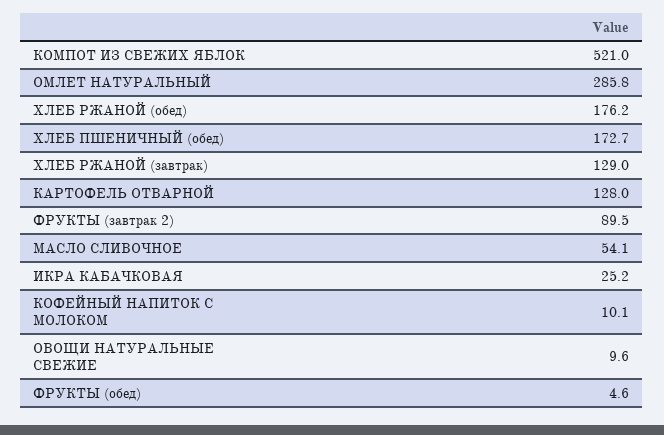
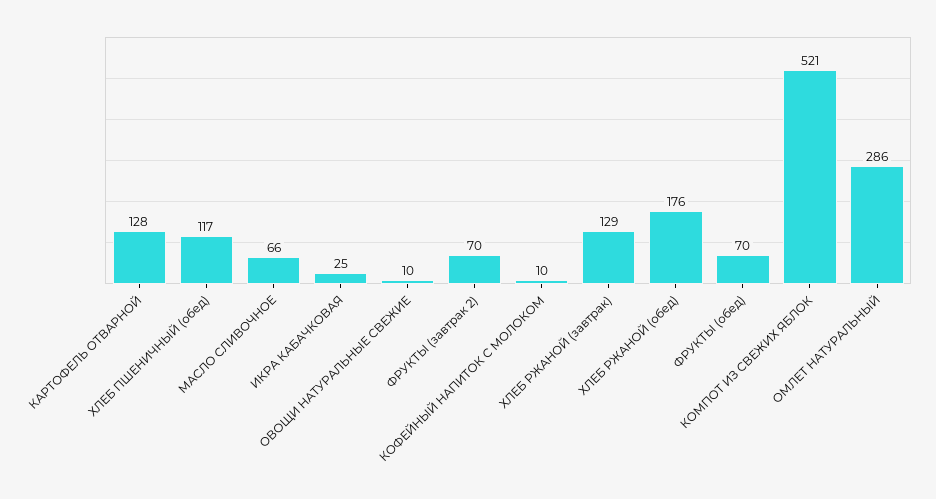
  {
    "КОМПОТ ИЗ СВЕЖИХ ЯБЛОК": 521,
    "ОМЛЕТ НАТУРАЛЬНЫЙ": 285.8,
    "ХЛЕБ РЖАНОЙ (обед)": 176.2,
-   "ХЛЕБ ПШЕНИЧНЫЙ (обед)": 172.7,
+   "ХЛЕБ ПШЕНИЧНЫЙ (обед)": 117,
    "ХЛЕБ РЖАНОЙ (завтрак)": 129,
    "КАРТОФЕЛЬ ОТВАРНОЙ": 128,
-   "ФРУКТЫ (завтрак 2)": 89.5,
+   "ФРУКТЫ (завтрак 2)": 70,
-   "МАСЛО СЛИВОЧНОЕ": 54.1,
+   "МАСЛО СЛИВОЧНОЕ": 66,
    "ИКРА КАБАЧКОВАЯ": 25.2,
    "КОФЕЙНЫЙ НАПИТОК С МОЛОКОМ": 10.1,
    "ОВОЩИ НАТУРАЛЬНЫЕ СВЕЖИЕ": 9.6,
-   "ФРУКТЫ (обед)": 4.6
+   "ФРУКТЫ (обед)": 70
  }

